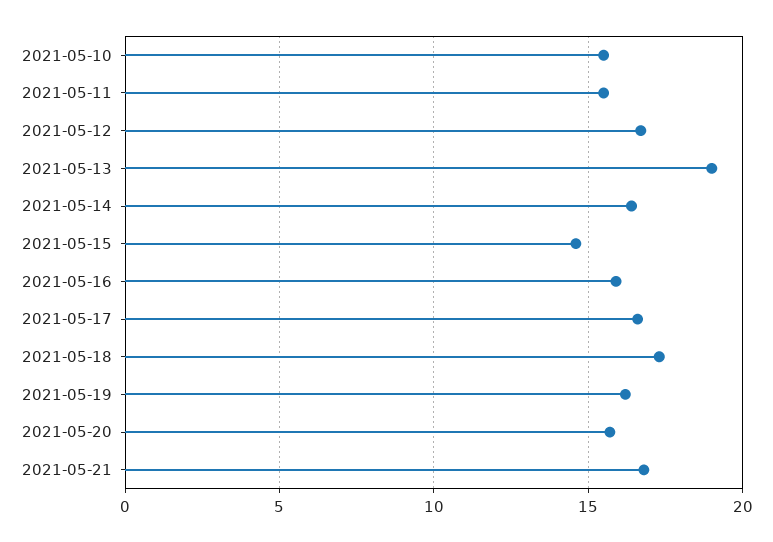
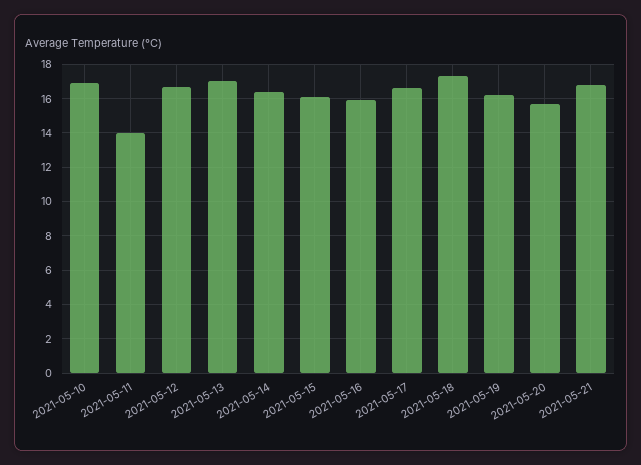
  {
-   "2021-05-10": 15.5,
+   "2021-05-10": 17,
-   "2021-05-11": 15.5,
+   "2021-05-11": 14,
    "2021-05-12": 16.5,
-   "2021-05-13": 19,
+   "2021-05-13": 17,
    "2021-05-14": 16.5,
-   "2021-05-15": 14.5,
+   "2021-05-15": 16,
    "2021-05-16": 16,
    "2021-05-17": 16.5,
    "2021-05-18": 17.5,
    "2021-05-19": 16,
    "2021-05-20": 15.5,
    "2021-05-21": 17
  }

